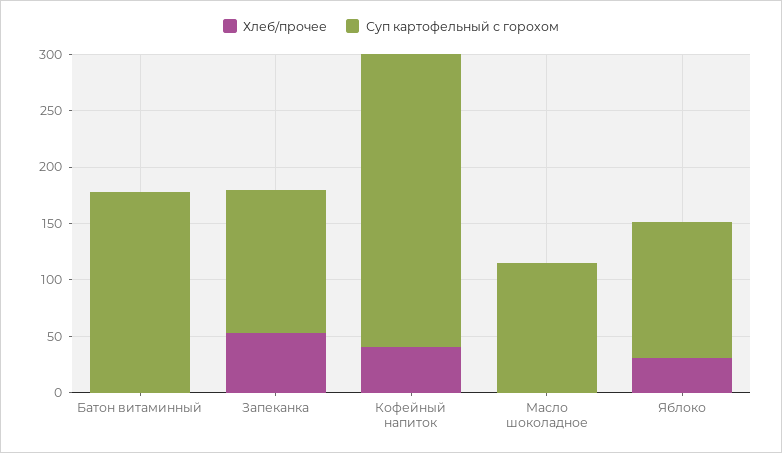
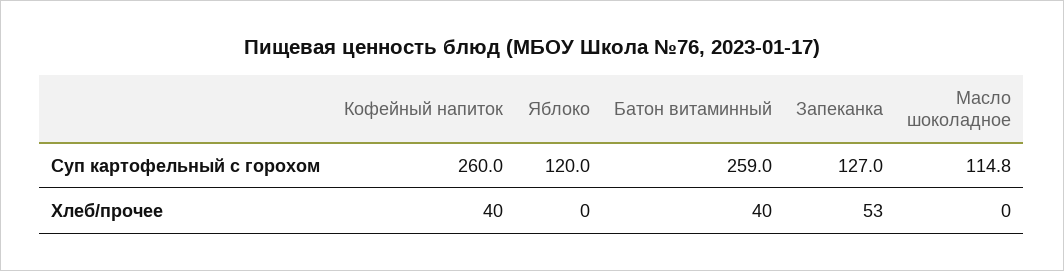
  {
    "Хлеб/прочее": {
-     "Батон витаминный": 0,
+     "Батон витаминный": 40,
      "Запеканка": 53,
      "Кофейный напиток": 40,
      "Масло шоколадное": 0,
-     "Яблоко": 30
+     "Яблоко": 0
    },
    "Суп картофельный с горохом": {
-     "Батон витаминный": 180,
+     "Батон витаминный": 259,
      "Запеканка": 127,
      "Кофейный напиток": 260,
      "Масло шоколадное": 114.8,
      "Яблоко": 120
    }
  }

